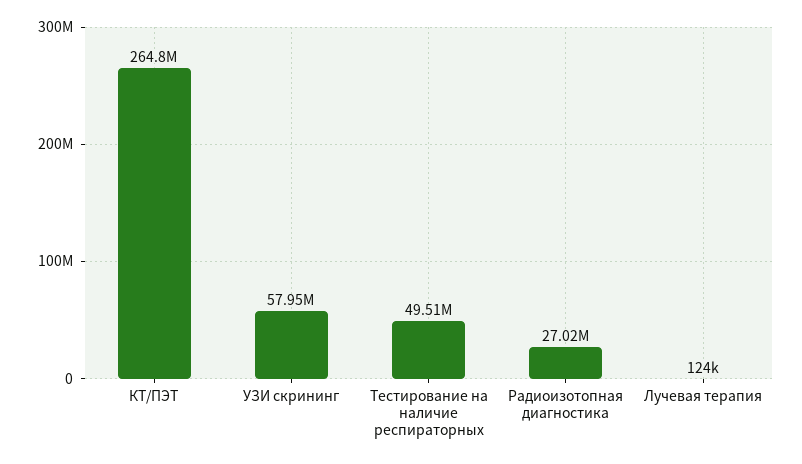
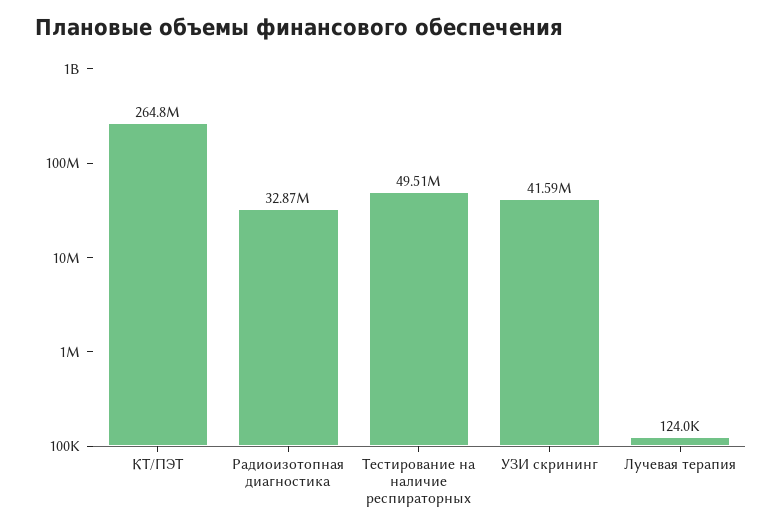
  {
    "КТ/ПЭТ": 264800000,
-   "УЗИ скрининг": 57950000,
+   "УЗИ скрининг": 41590000,
    "Тестирование на наличие респираторных": 49510000,
-   "Радиоизотопная диагностика": 27020000,
+   "Радиоизотопная диагностика": 32870000,
    "Лучевая терапия": 124000
  }

